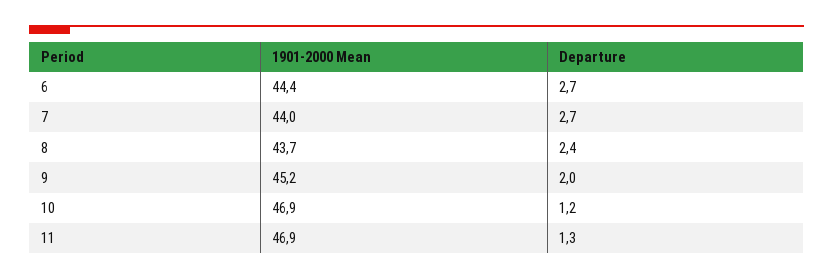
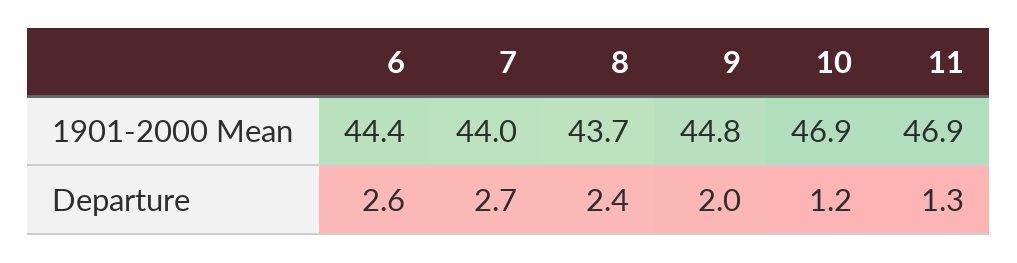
  {
    "1901-2000 Mean": {
      "6": 44.4,
      "7": 44,
      "8": 43.7,
-     "9": 45.2,
+     "9": 44.8,
      "10": 46.9,
      "11": 46.9
    },
    "Departure": {
-     "6": 2.7,
+     "6": 2.6,
      "7": 2.7,
      "8": 2.4,
      "9": 2,
      "10": 1.2,
      "11": 1.3
    }
  }

